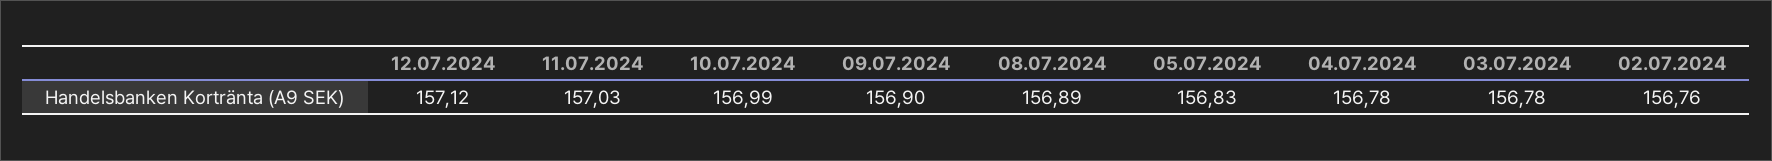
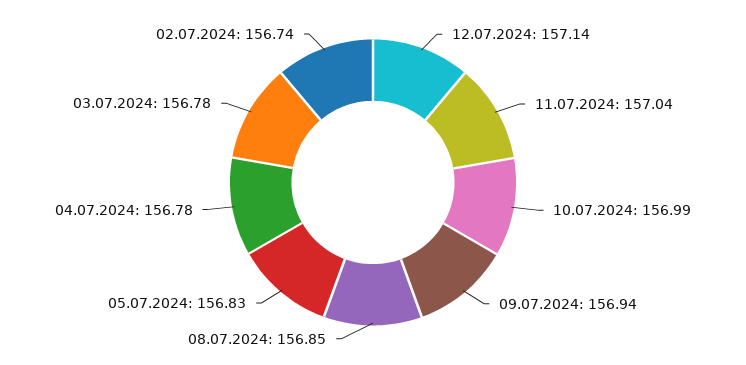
  {
-   "12.07.2024": 157.12,
+   "12.07.2024": 157.14,
-   "11.07.2024": 157.03,
+   "11.07.2024": 157.04,
    "10.07.2024": 156.99,
-   "09.07.2024": 156.9,
+   "09.07.2024": 156.94,
-   "08.07.2024": 156.89,
+   "08.07.2024": 156.85,
    "05.07.2024": 156.83,
    "04.07.2024": 156.78,
    "03.07.2024": 156.78,
-   "02.07.2024": 156.76
+   "02.07.2024": 156.74
  }

